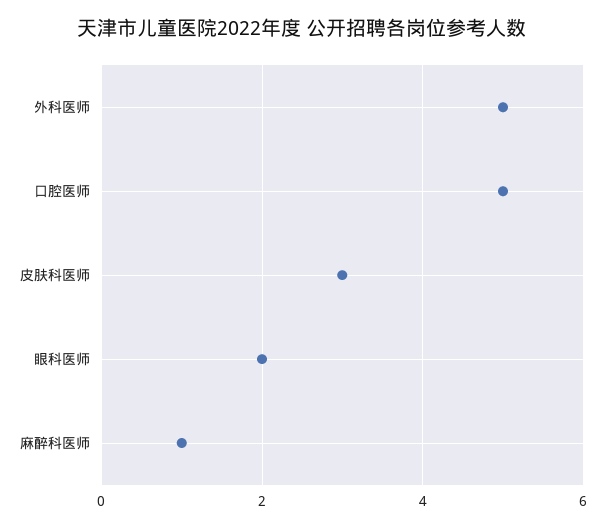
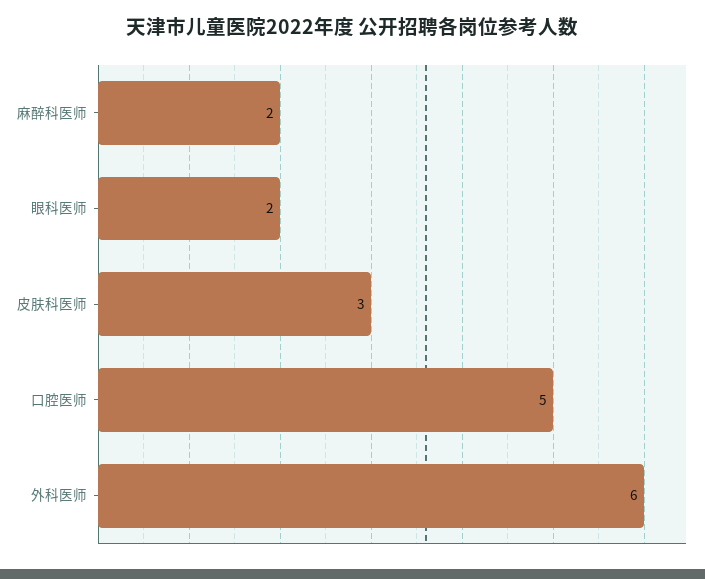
  {
-   "外科医师": 5,
+   "外科医师": 6,
    "口腔医师": 5,
    "皮肤科医师": 3,
    "眼科医师": 2,
-   "麻醉科医师": 1
+   "麻醉科医师": 2
  }

